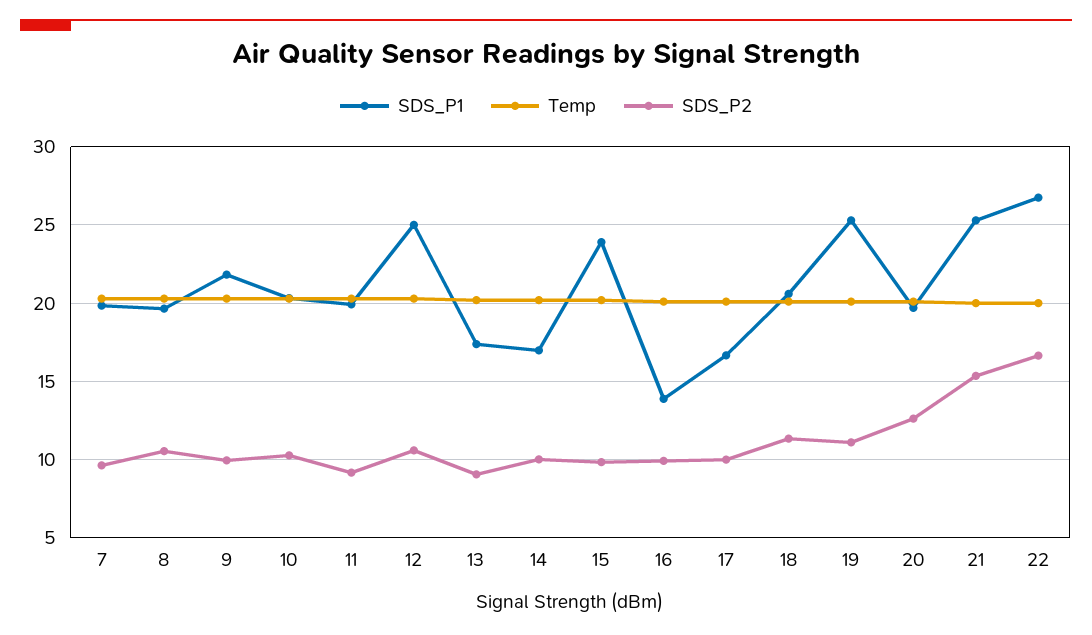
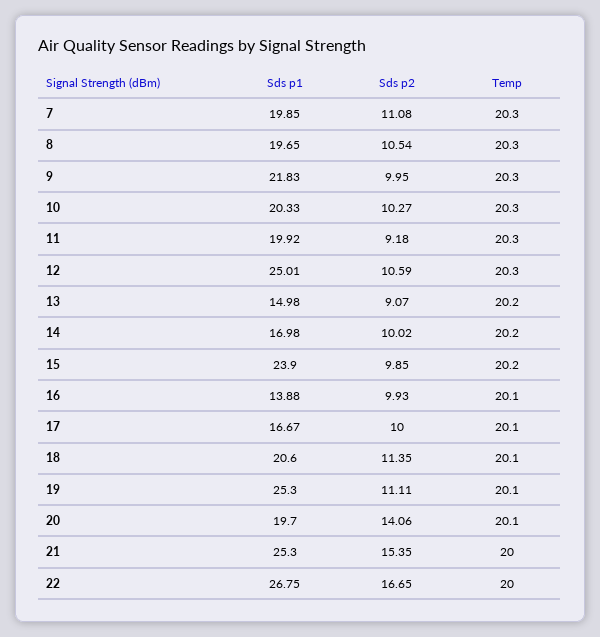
  {
    "SDS_P1": {
      "7": 19.85,
      "8": 19.65,
      "9": 21.83,
      "10": 20.33,
      "11": 19.92,
      "12": 25.01,
-     "13": 17.5,
+     "13": 14.98,
      "14": 16.98,
      "15": 23.9,
      "16": 13.88,
      "17": 16.67,
      "18": 20.6,
      "19": 25.3,
      "20": 19.7,
      "21": 25.3,
      "22": 26.75
    },
    "Temp": {
      "7": 20.3,
      "8": 20.3,
      "9": 20.3,
      "10": 20.3,
      "11": 20.3,
      "12": 20.3,
      "13": 20.2,
      "14": 20.2,
      "15": 20.2,
      "16": 20.1,
      "17": 20.1,
      "18": 20.1,
      "19": 20.1,
      "20": 20.1,
      "21": 20,
      "22": 20
    },
    "SDS_P2": {
-     "7": 9.5,
+     "7": 11.08,
      "8": 10.54,
      "9": 9.95,
      "10": 10.27,
      "11": 9.18,
      "12": 10.59,
      "13": 9.07,
      "14": 10.02,
      "15": 9.85,
      "16": 9.93,
      "17": 10,
      "18": 11.35,
      "19": 11.11,
-     "20": 12.5,
+     "20": 14.06,
      "21": 15.35,
      "22": 16.65
    }
  }

